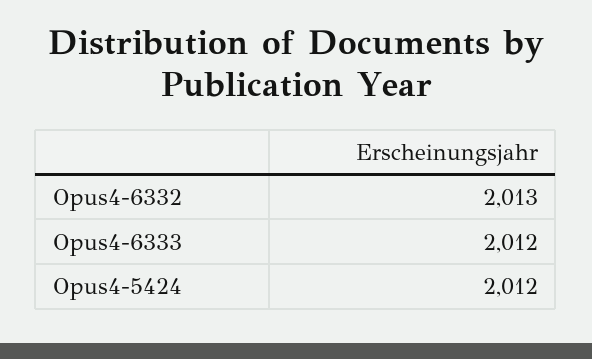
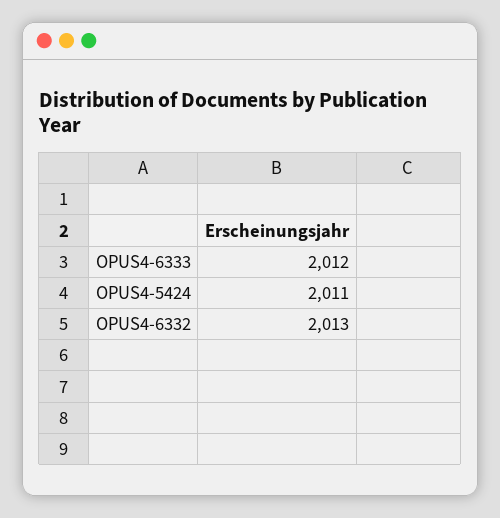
  {
    "Opus4-6332": 2013,
    "Opus4-6333": 2012,
-   "Opus4-5424": 2012
+   "Opus4-5424": 2011
  }

